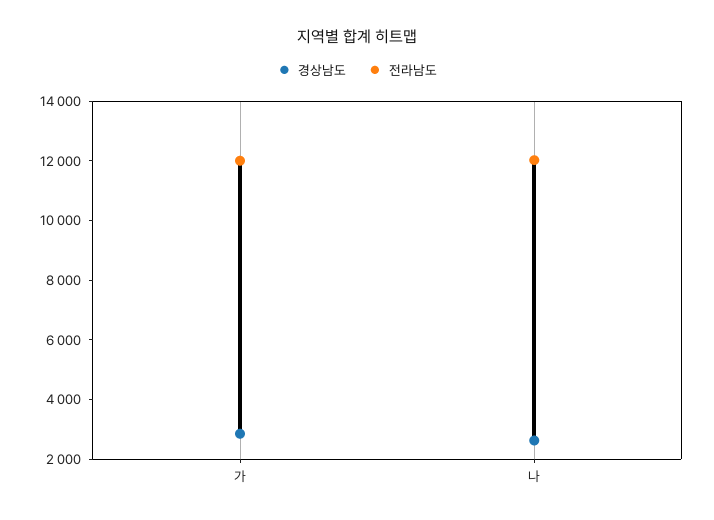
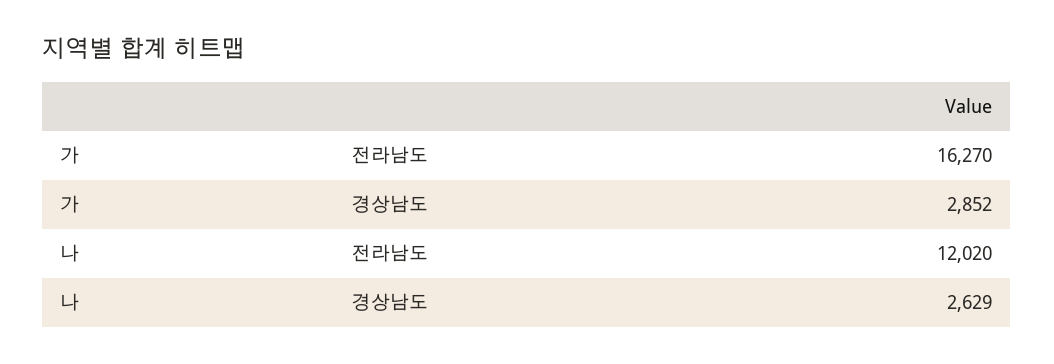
  {
    "경상남도": {
      "가": 2852,
      "나": 2629
    },
    "전라남도": {
-     "가": 12000,
+     "가": 16270,
      "나": 12020
    }
  }

